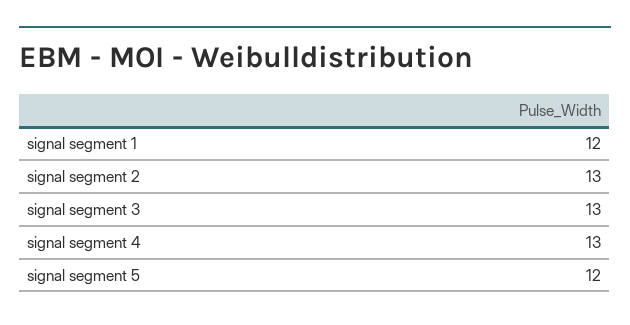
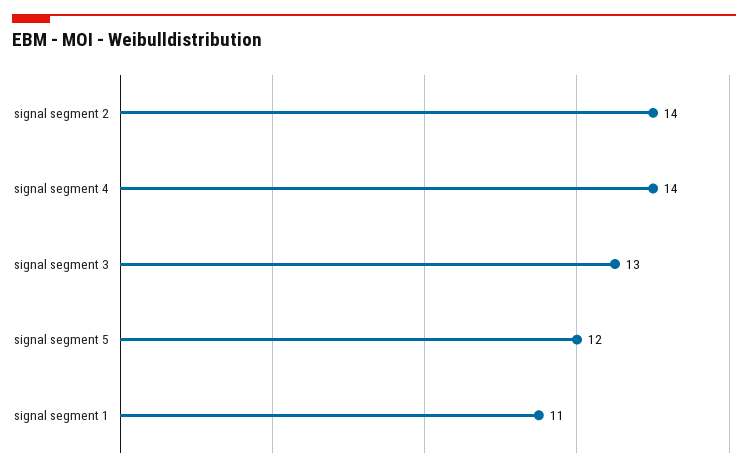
  {
-   "signal segment 1": 12,
+   "signal segment 1": 11,
-   "signal segment 2": 13,
+   "signal segment 2": 14,
    "signal segment 3": 13,
-   "signal segment 4": 13,
+   "signal segment 4": 14,
    "signal segment 5": 12
  }

